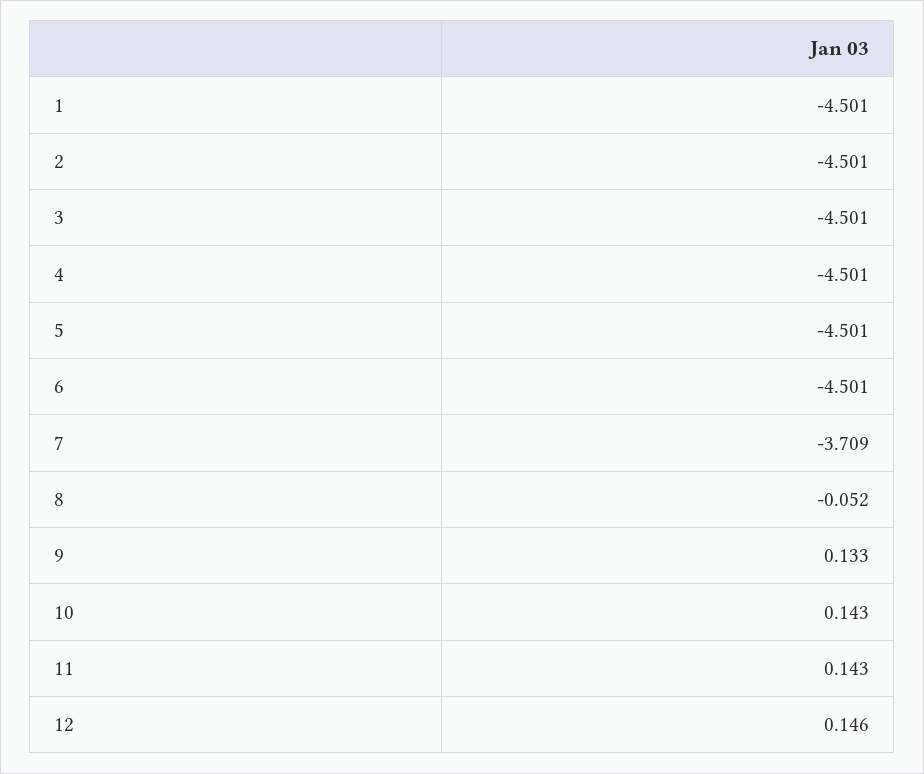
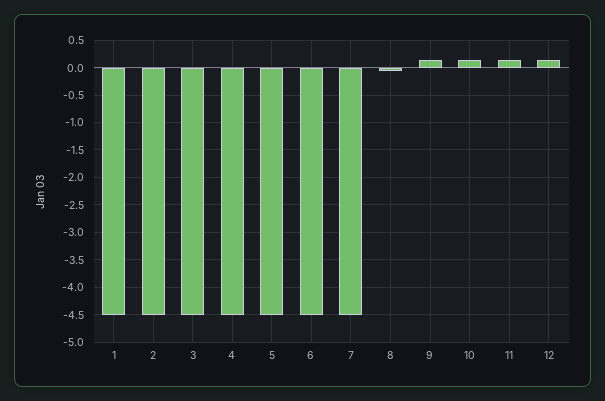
  {
    "1": -4.501,
    "2": -4.501,
    "3": -4.501,
    "4": -4.501,
    "5": -4.501,
    "6": -4.501,
-   "7": -3.709,
+   "7": -4.5,
    "8": -0.052,
    "9": 0.133,
    "10": 0.143,
    "11": 0.143,
    "12": 0.146
  }

